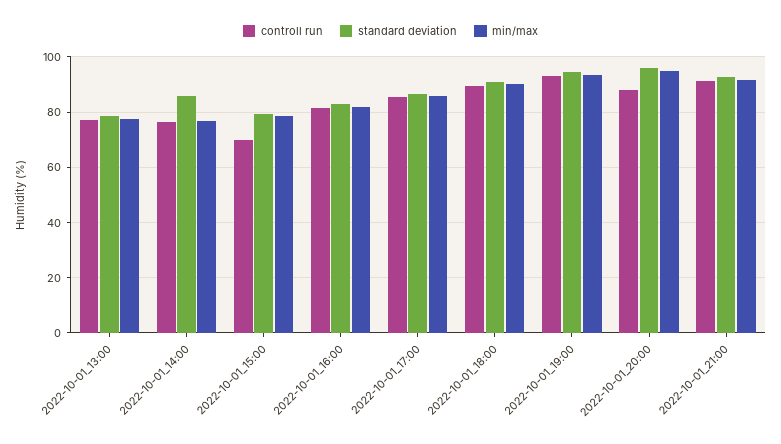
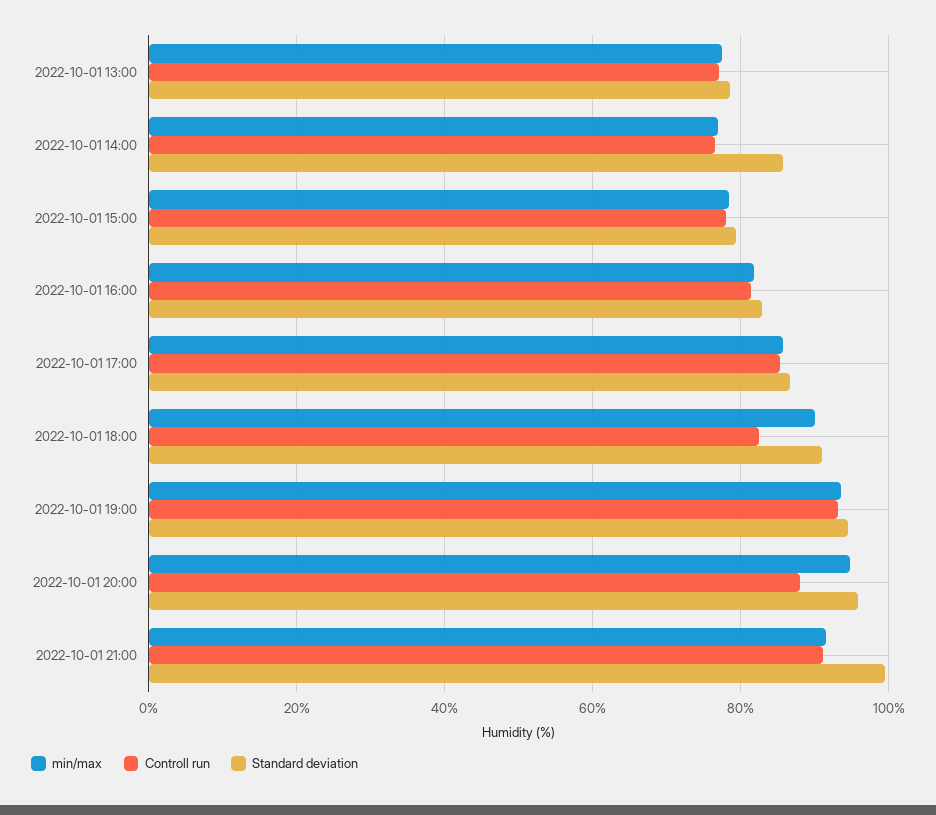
  {
    "controll run": {
      "2022-10-01_13:00": 78,
      "2022-10-01_14:00": 76,
-     "2022-10-01_15:00": 70,
+     "2022-10-01_15:00": 78,
      "2022-10-01_16:00": 82,
      "2022-10-01_17:00": 86,
-     "2022-10-01_18:00": 90,
+     "2022-10-01_18:00": 82,
      "2022-10-01_19:00": 94,
      "2022-10-01_20:00": 88,
      "2022-10-01_21:00": 92
    },
    "standard deviation": {
      "2022-10-01_13:00": 78,
      "2022-10-01_14:00": 86,
      "2022-10-01_15:00": 80,
      "2022-10-01_16:00": 82,
      "2022-10-01_17:00": 86,
      "2022-10-01_18:00": 92,
      "2022-10-01_19:00": 94,
      "2022-10-01_20:00": 96,
-     "2022-10-01_21:00": 92.5
+     "2022-10-01_21:00": 100
    },
    "min/max": {
      "2022-10-01_13:00": 78,
      "2022-10-01_14:00": 76,
      "2022-10-01_15:00": 78,
      "2022-10-01_16:00": 82,
      "2022-10-01_17:00": 86,
      "2022-10-01_18:00": 90,
      "2022-10-01_19:00": 94,
      "2022-10-01_20:00": 94,
      "2022-10-01_21:00": 92
    }
  }

